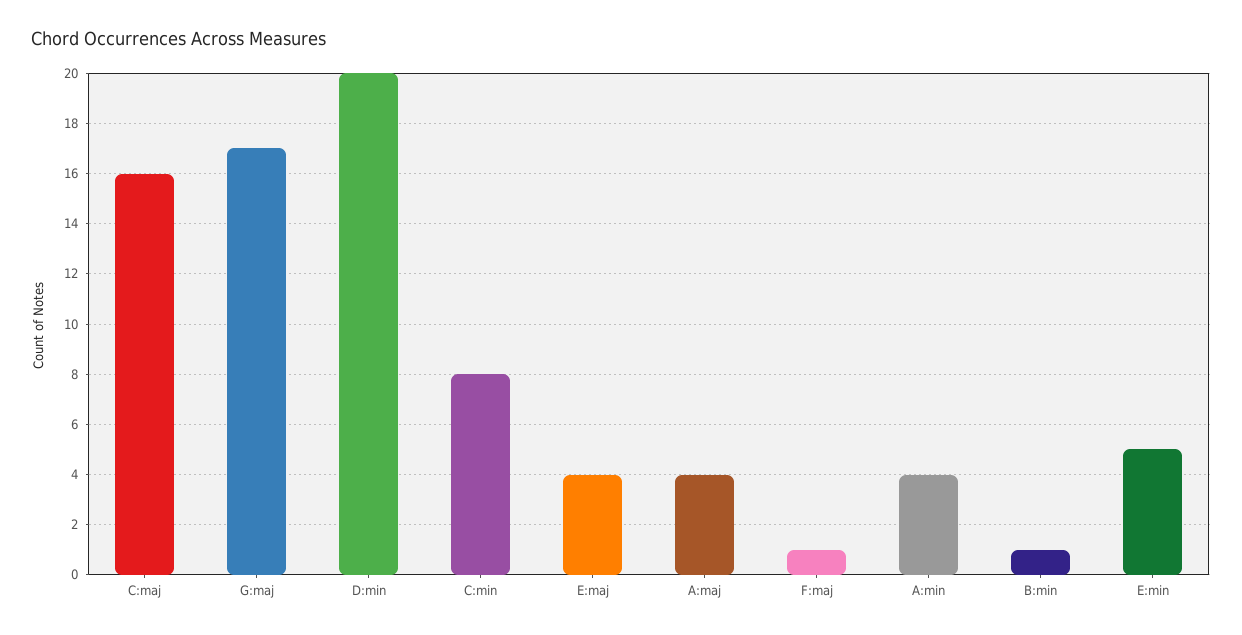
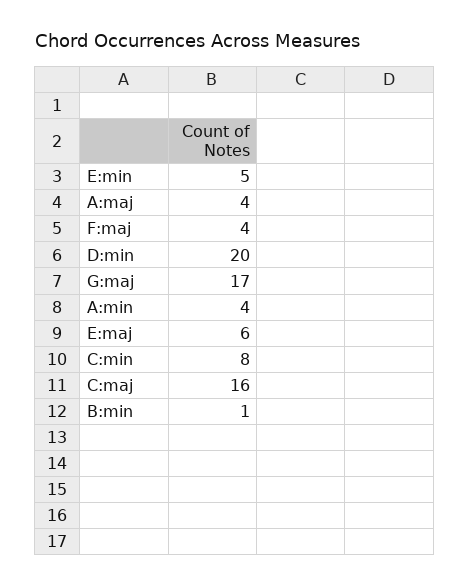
  {
    "C:maj": 16,
    "G:maj": 17,
    "D:min": 20,
    "C:min": 8,
-   "E:maj": 4,
+   "E:maj": 6,
    "A:maj": 4,
-   "F:maj": 1,
+   "F:maj": 4,
    "A:min": 4,
    "B:min": 1,
    "E:min": 5
  }

